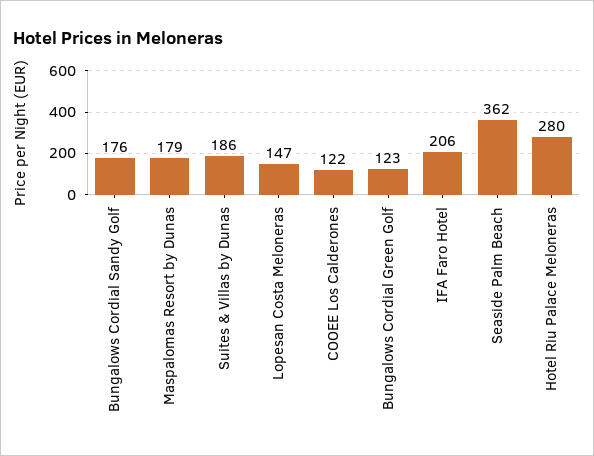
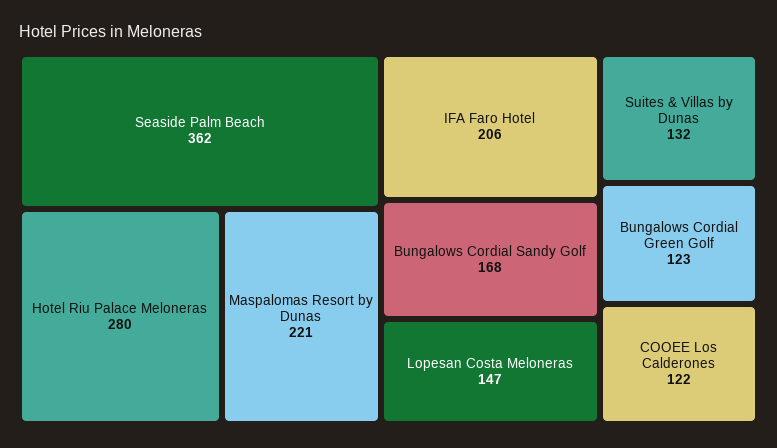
  {
-   "Bungalows Cordial Sandy Golf": 176,
+   "Bungalows Cordial Sandy Golf": 168,
-   "Maspalomas Resort by Dunas": 179,
+   "Maspalomas Resort by Dunas": 221,
-   "Suites & Villas by Dunas": 186,
+   "Suites & Villas by Dunas": 132,
    "Lopesan Costa Meloneras": 147,
    "COOEE Los Calderones": 122,
    "Bungalows Cordial Green Golf": 123,
    "IFA Faro Hotel": 206,
    "Seaside Palm Beach": 362,
    "Hotel Riu Palace Meloneras": 280
  }

